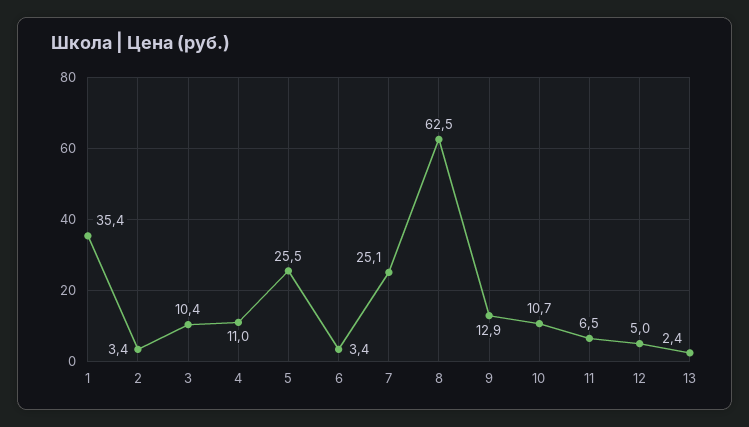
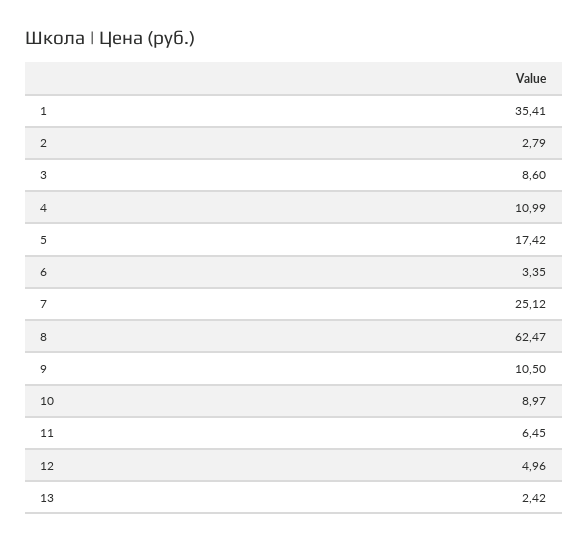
  {
    "1": 35.41,
-   "2": 3.4,
+   "2": 2.79,
-   "3": 10.4,
+   "3": 8.6,
    "4": 10.99,
-   "5": 25.5,
+   "5": 17.42,
    "6": 3.35,
    "7": 25.12,
    "8": 62.47,
-   "9": 12.9,
+   "9": 10.5,
-   "10": 10.7,
+   "10": 8.97,
    "11": 6.45,
    "12": 4.96,
    "13": 2.42
  }

